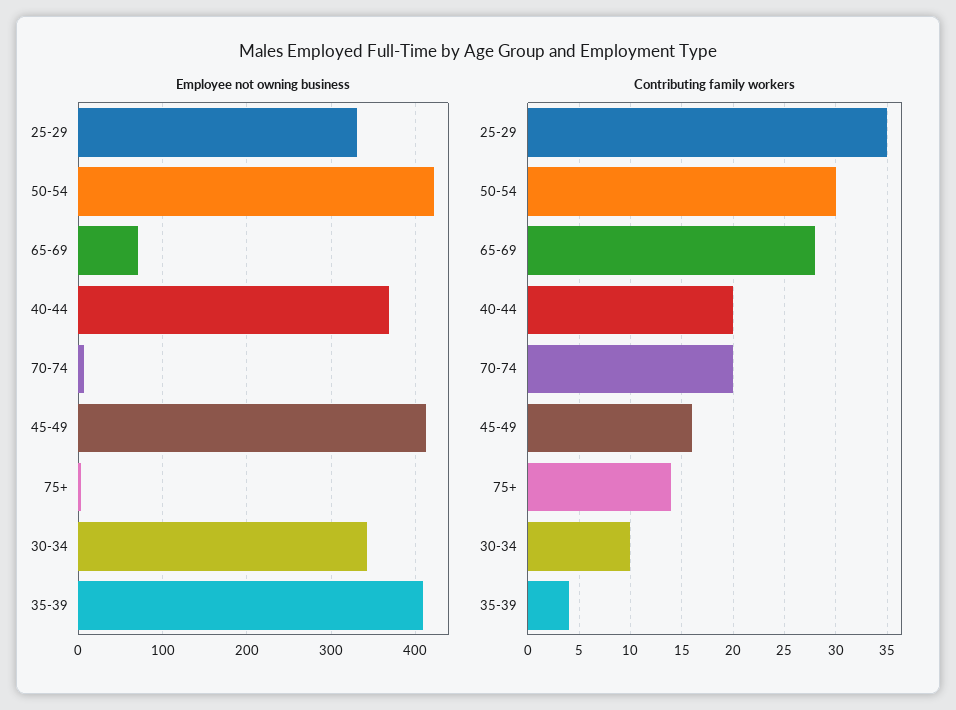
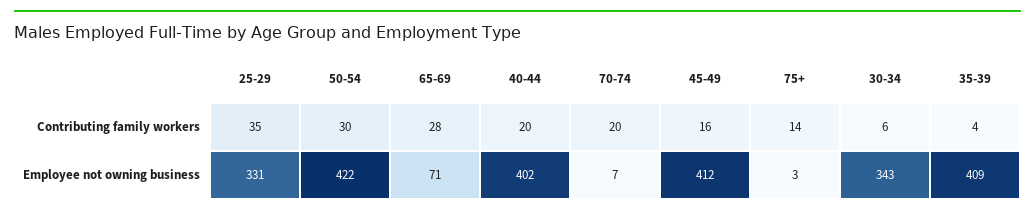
  {
    "Employee not owning business": {
      "25-29": 331,
      "50-54": 422,
      "65-69": 71,
-     "40-44": 370,
+     "40-44": 402,
      "70-74": 7,
      "45-49": 412,
      "75+": 3,
      "30-34": 343,
      "35-39": 409
    },
    "Contributing family workers": {
      "25-29": 35,
      "50-54": 30,
      "65-69": 28,
      "40-44": 20,
      "70-74": 20,
      "45-49": 16,
      "75+": 14,
-     "30-34": 10,
+     "30-34": 6,
      "35-39": 4
    }
  }

